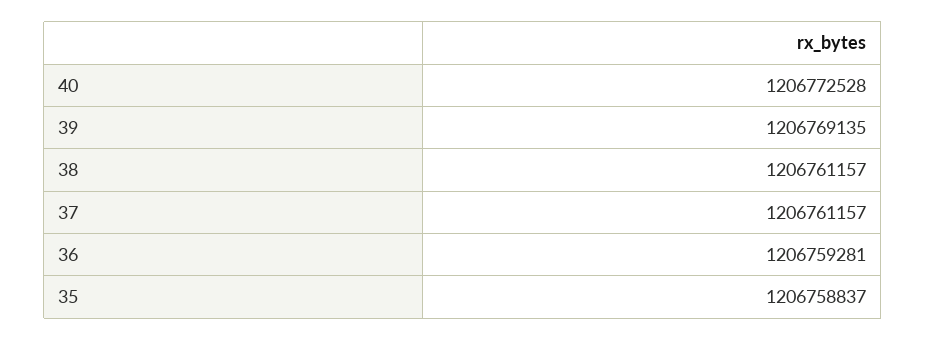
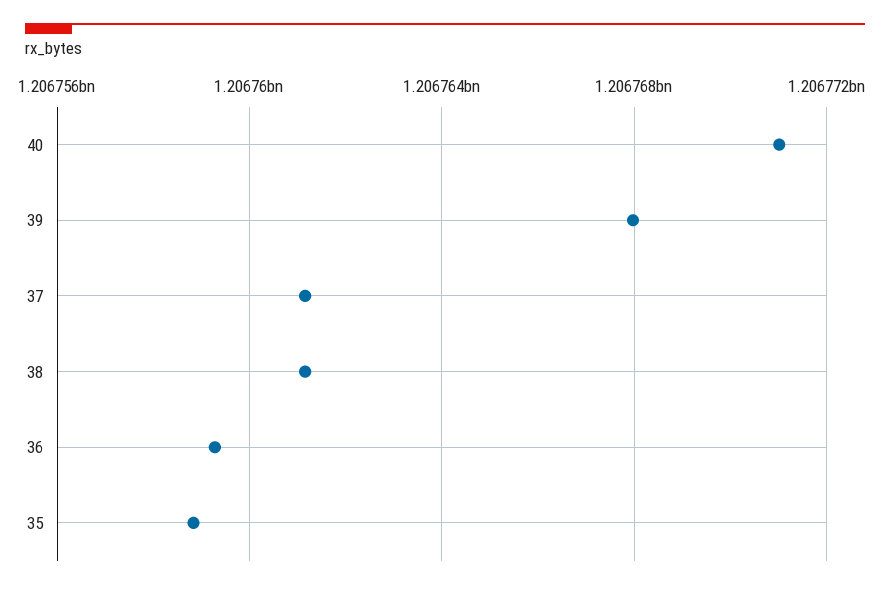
  {
-   "40": 1206772528,
+   "40": 1206771000,
-   "39": 1206769135,
+   "39": 1206768000,
    "38": 1206761157,
    "37": 1206761157,
    "36": 1206759281,
    "35": 1206758837
  }

